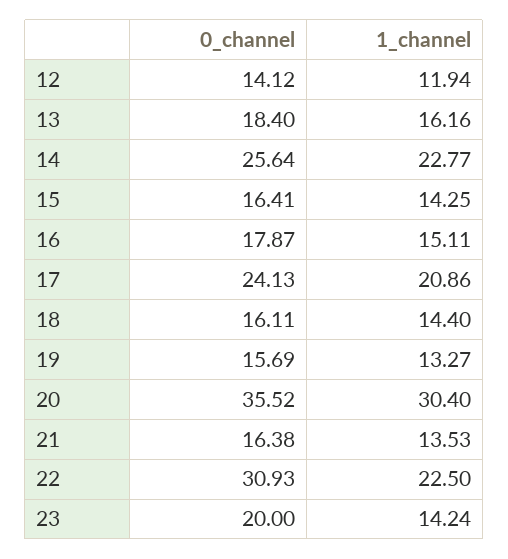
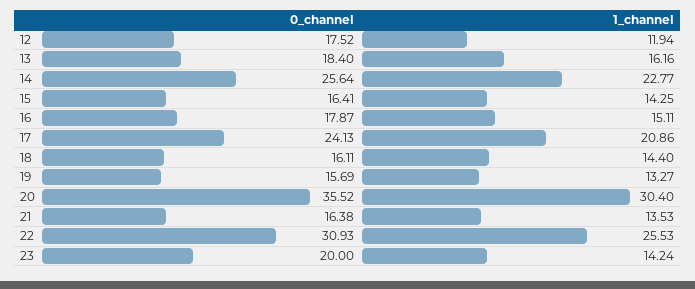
  {
    "0_channel": {
-     "12": 14.12,
+     "12": 17.52,
      "13": 18.4,
      "14": 25.64,
      "15": 16.41,
      "16": 17.87,
      "17": 24.13,
      "18": 16.11,
      "19": 15.69,
      "20": 35.52,
      "21": 16.38,
      "22": 30.93,
      "23": 20
    },
    "1_channel": {
      "12": 11.94,
      "13": 16.16,
      "14": 22.77,
      "15": 14.25,
      "16": 15.11,
      "17": 20.86,
      "18": 14.4,
      "19": 13.27,
      "20": 30.4,
      "21": 13.53,
-     "22": 22.5,
+     "22": 25.53,
      "23": 14.24
    }
  }

